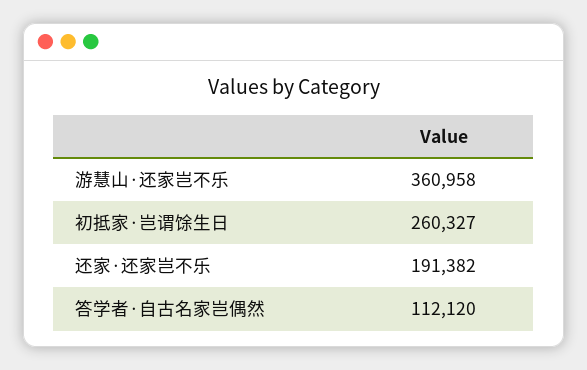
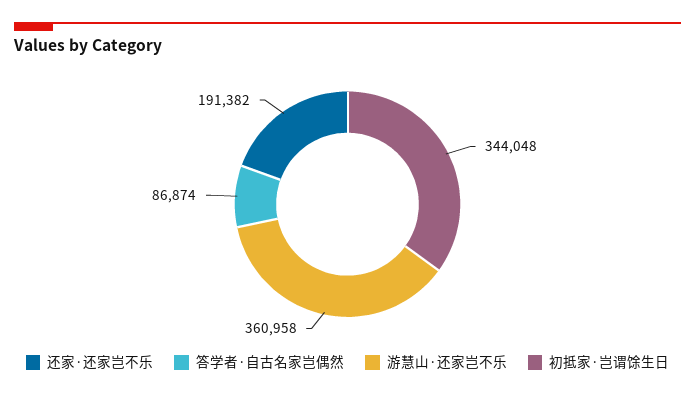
  {
    "游慧山·还家岂不乐": 360958,
-   "初抵家·岂谓馀生日": 260327,
+   "初抵家·岂谓馀生日": 344048,
    "还家·还家岂不乐": 191382,
-   "答学者·自古名家岂偶然": 112120
+   "答学者·自古名家岂偶然": 86874
  }

